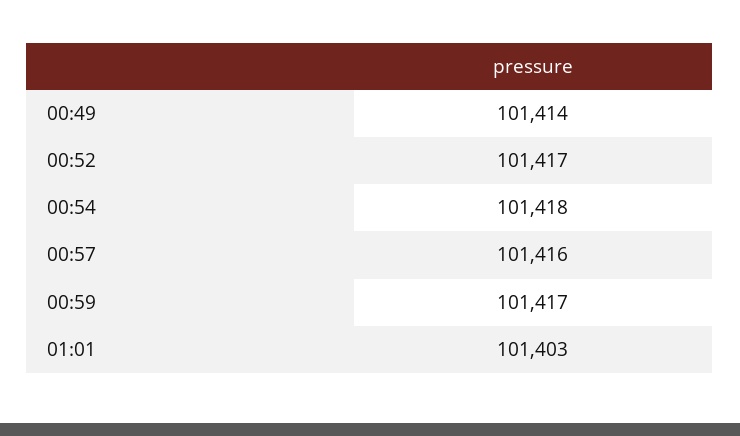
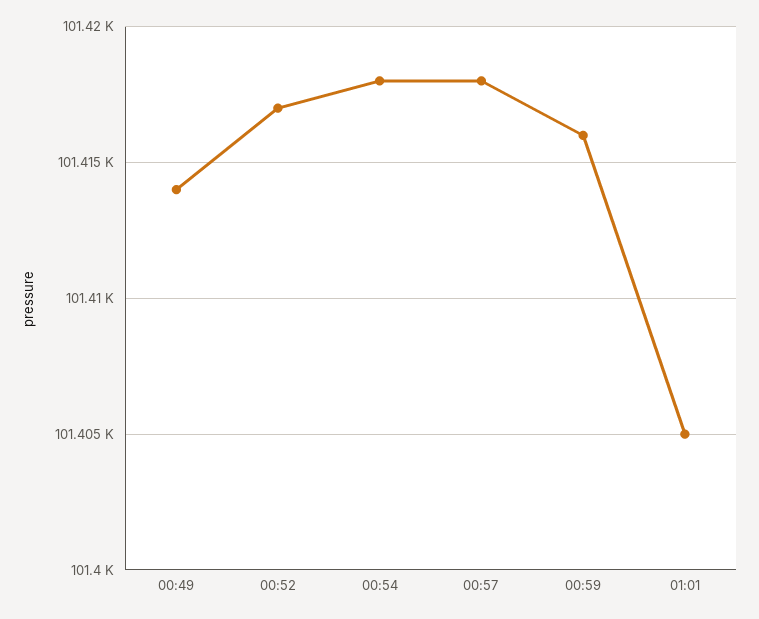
  {
    "00:49": 101414,
    "00:52": 101417,
    "00:54": 101418,
-   "00:57": 101416,
+   "00:57": 101418,
-   "00:59": 101417,
+   "00:59": 101416,
-   "01:01": 101403
+   "01:01": 101405
  }

